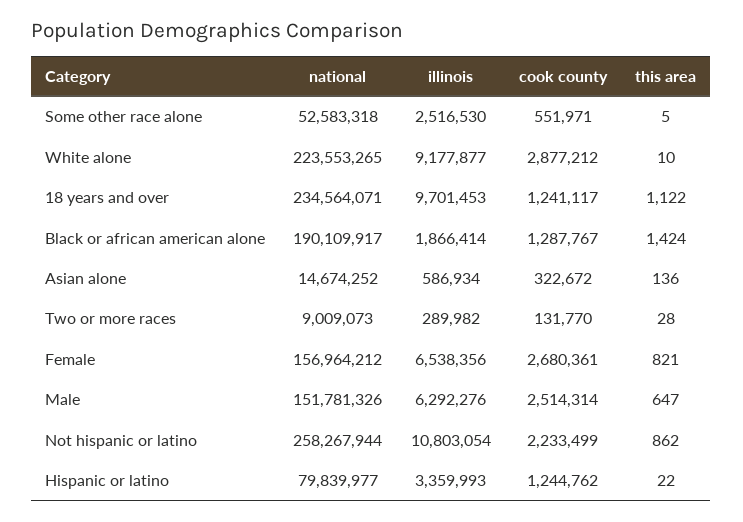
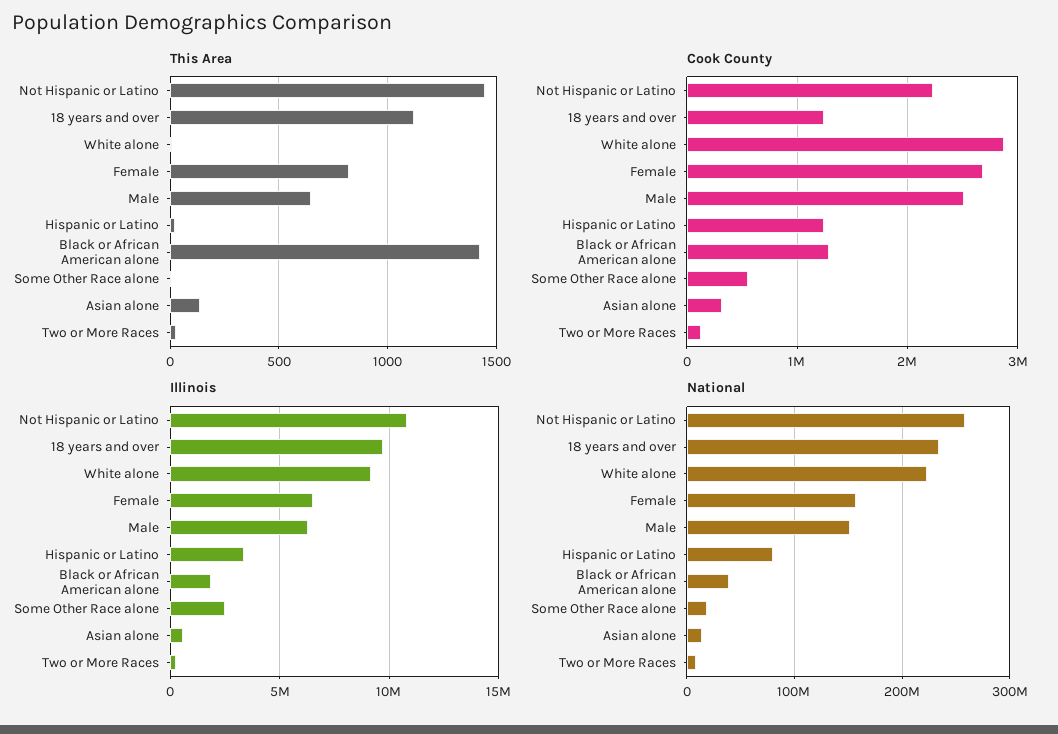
  {
    "national": {
-     "Some other race alone": 52583318,
+     "Some other race alone": 20000000,
      "White alone": 223553265,
      "18 years and over": 234564071,
-     "Black or african american alone": 190109917,
+     "Black or african american alone": 40000000,
      "Asian alone": 14674252,
      "Two or more races": 9009073,
      "Female": 156964212,
      "Male": 151781326,
      "Not hispanic or latino": 258267944,
      "Hispanic or latino": 79839977
    },
    "illinois": {
      "Some other race alone": 2516530,
      "White alone": 9177877,
      "18 years and over": 9701453,
      "Black or african american alone": 1866414,
      "Asian alone": 586934,
      "Two or more races": 289982,
      "Female": 6538356,
      "Male": 6292276,
      "Not hispanic or latino": 10803054,
      "Hispanic or latino": 3359993
    },
    "cook county": {
      "Some other race alone": 551971,
      "White alone": 2877212,
      "18 years and over": 1241117,
      "Black or african american alone": 1287767,
      "Asian alone": 322672,
      "Two or more races": 131770,
      "Female": 2680361,
      "Male": 2514314,
      "Not hispanic or latino": 2233499,
      "Hispanic or latino": 1244762
    },
    "this area": {
      "Some other race alone": 5,
      "White alone": 10,
      "18 years and over": 1122,
      "Black or african american alone": 1424,
      "Asian alone": 136,
      "Two or more races": 28,
      "Female": 821,
      "Male": 647,
-     "Not hispanic or latino": 862,
+     "Not hispanic or latino": 1450,
      "Hispanic or latino": 22
    }
  }

